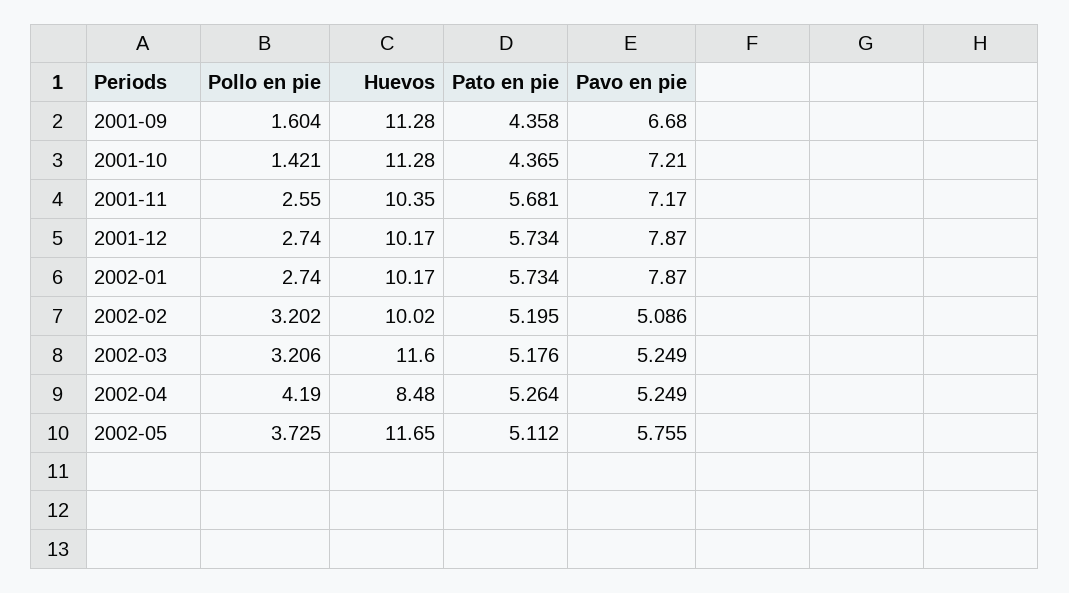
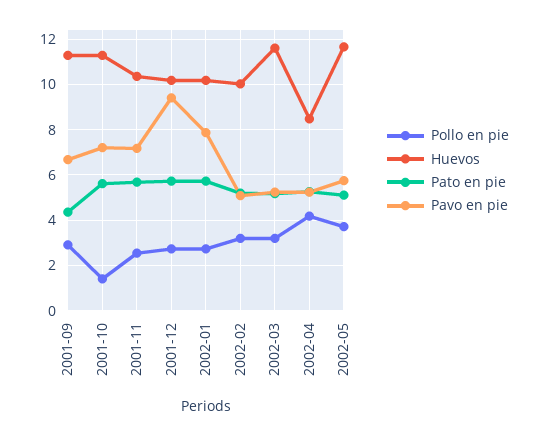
  {
    "Pollo en pie": {
-     "2001-09": 1.604,
+     "2001-09": 3,
      "2001-10": 1.421,
      "2001-11": 2.55,
      "2001-12": 2.74,
      "2002-01": 2.74,
      "2002-02": 3.202,
      "2002-03": 3.206,
      "2002-04": 4.19,
      "2002-05": 3.725
    },
    "Huevos": {
      "2001-09": 11.28,
      "2001-10": 11.28,
      "2001-11": 10.35,
      "2001-12": 10.17,
      "2002-01": 10.17,
      "2002-02": 10.02,
      "2002-03": 11.6,
      "2002-04": 8.48,
      "2002-05": 11.65
    },
    "Pato en pie": {
      "2001-09": 4.358,
-     "2001-10": 4.365,
+     "2001-10": 5.5,
      "2001-11": 5.681,
      "2001-12": 5.734,
      "2002-01": 5.734,
      "2002-02": 5.195,
      "2002-03": 5.176,
      "2002-04": 5.264,
      "2002-05": 5.112
    },
    "Pavo en pie": {
      "2001-09": 6.68,
      "2001-10": 7.21,
      "2001-11": 7.17,
-     "2001-12": 7.87,
+     "2001-12": 9.5,
      "2002-01": 7.87,
      "2002-02": 5.086,
      "2002-03": 5.249,
      "2002-04": 5.249,
      "2002-05": 5.755
    }
  }

